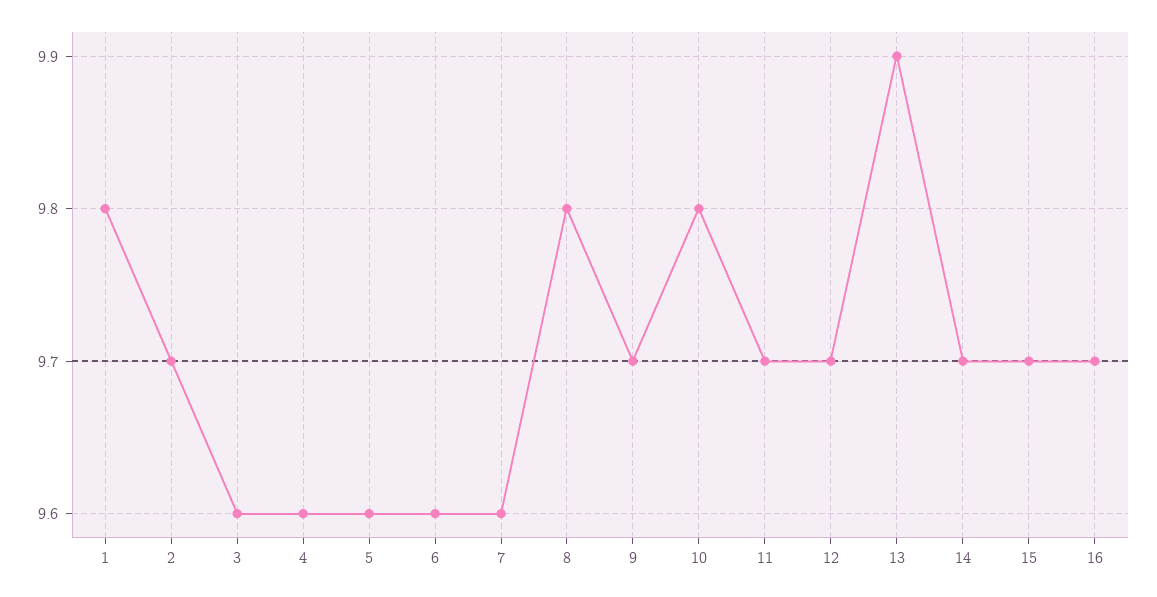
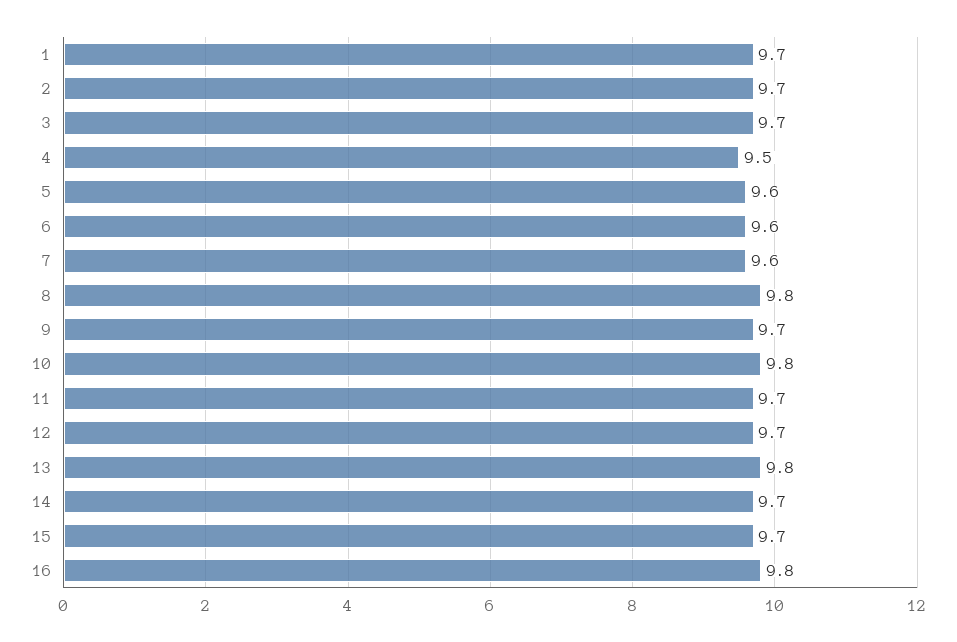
  {
-   "1": 9.8,
+   "1": 9.7,
    "2": 9.7,
-   "3": 9.6,
+   "3": 9.7,
-   "4": 9.6,
+   "4": 9.5,
    "5": 9.6,
    "6": 9.6,
    "7": 9.6,
    "8": 9.8,
    "9": 9.7,
    "10": 9.8,
    "11": 9.7,
    "12": 9.7,
-   "13": 9.9,
+   "13": 9.8,
    "14": 9.7,
    "15": 9.7,
-   "16": 9.7
+   "16": 9.8
  }

